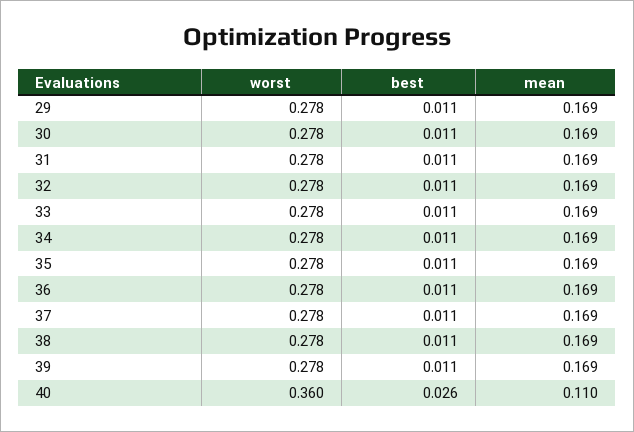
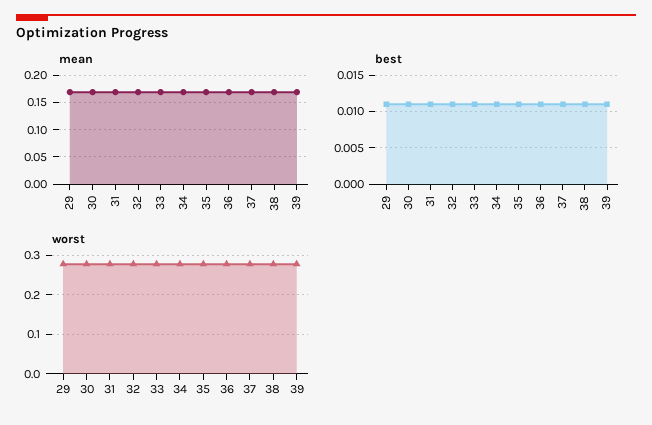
  {
    "worst": {
      "29": 0.278,
      "30": 0.278,
      "31": 0.278,
      "32": 0.278,
      "33": 0.278,
      "34": 0.278,
      "35": 0.278,
      "36": 0.278,
      "37": 0.278,
      "38": 0.278,
-     "39": 0.278,
+     "39": 0.278
-     "40": 0.36
    },
    "best": {
      "29": 0.011,
      "30": 0.011,
      "31": 0.011,
      "32": 0.011,
      "33": 0.011,
      "34": 0.011,
      "35": 0.011,
      "36": 0.011,
      "37": 0.011,
      "38": 0.011,
-     "39": 0.011,
+     "39": 0.011
-     "40": 0.026
    },
    "mean": {
      "29": 0.169,
      "30": 0.169,
      "31": 0.169,
      "32": 0.169,
      "33": 0.169,
      "34": 0.169,
      "35": 0.169,
      "36": 0.169,
      "37": 0.169,
      "38": 0.169,
-     "39": 0.169,
+     "39": 0.169
-     "40": 0.11
    }
  }

